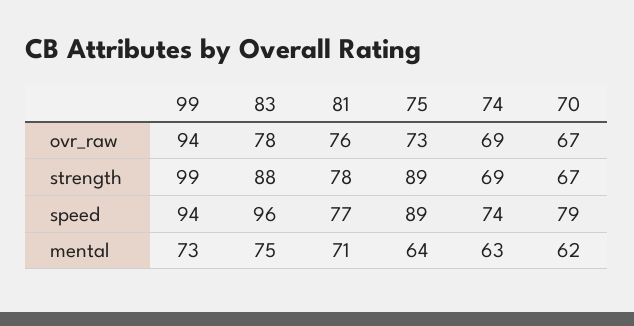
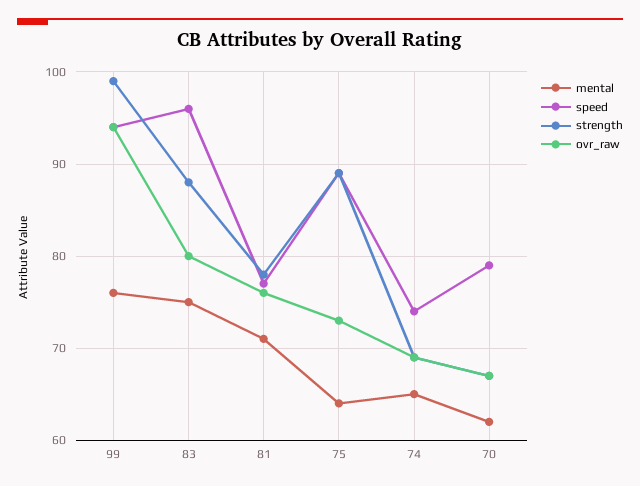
  {
    "ovr_raw": {
      "99": 94,
-     "83": 78,
+     "83": 80,
      "81": 76,
      "75": 73,
      "74": 69,
      "70": 67
    },
    "strength": {
      "99": 99,
      "83": 88,
      "81": 78,
      "75": 89,
      "74": 69,
      "70": 67
    },
    "speed": {
      "99": 94,
      "83": 96,
      "81": 77,
      "75": 89,
      "74": 74,
      "70": 79
    },
    "mental": {
-     "99": 73,
+     "99": 76,
      "83": 75,
      "81": 71,
      "75": 64,
-     "74": 63,
+     "74": 65,
      "70": 62
    }
  }

